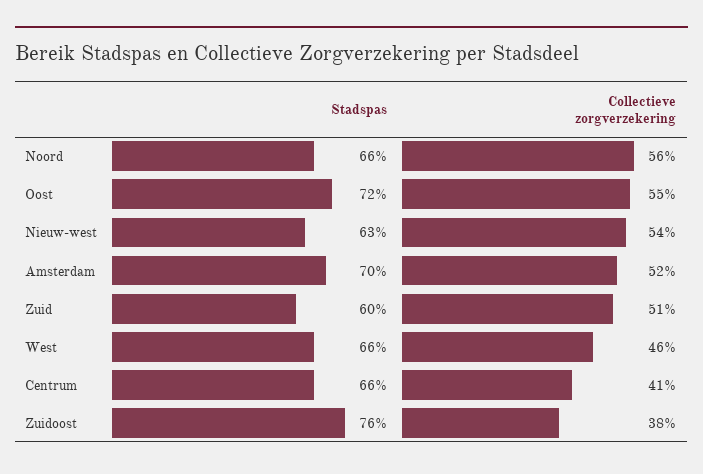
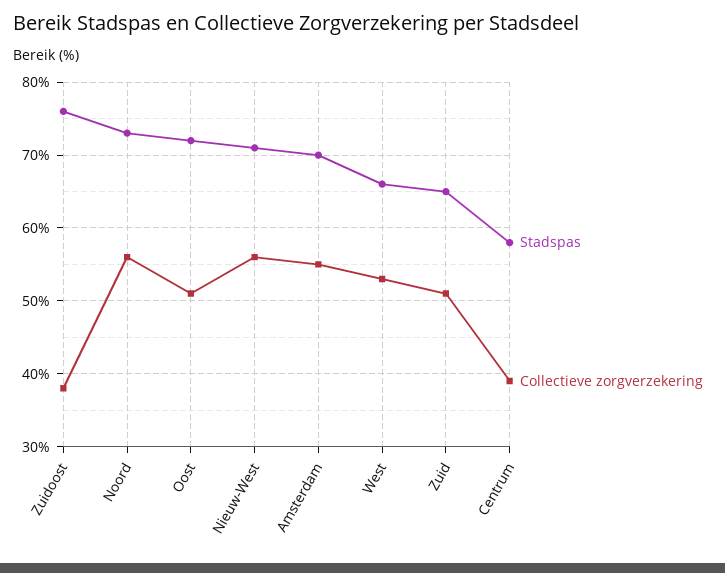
  {
    "Stadspas": {
-     "Noord": 66,
+     "Noord": 73,
      "Oost": 72,
-     "Nieuw-west": 63,
+     "Nieuw-west": 71,
      "Amsterdam": 70,
-     "Zuid": 60,
+     "Zuid": 65,
      "West": 66,
-     "Centrum": 66,
+     "Centrum": 58,
      "Zuidoost": 76
    },
    "Collectieve zorgverzekering": {
      "Noord": 56,
-     "Oost": 55,
+     "Oost": 51,
-     "Nieuw-west": 54,
+     "Nieuw-west": 56,
-     "Amsterdam": 52,
+     "Amsterdam": 55,
      "Zuid": 51,
-     "West": 46,
+     "West": 53,
-     "Centrum": 41,
+     "Centrum": 39,
      "Zuidoost": 38
    }
  }

